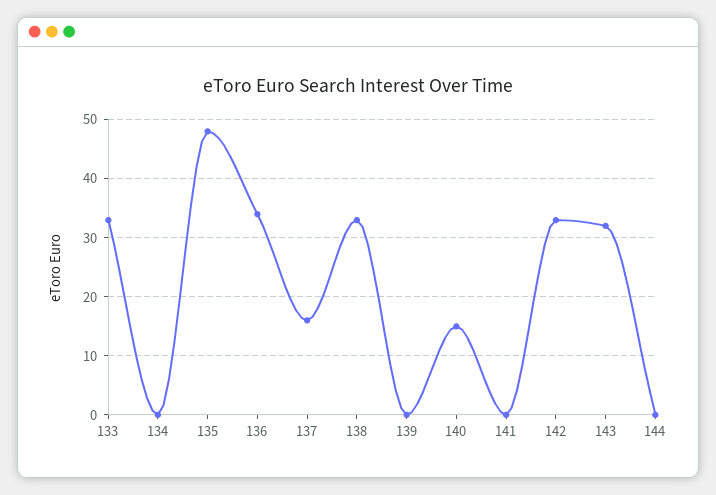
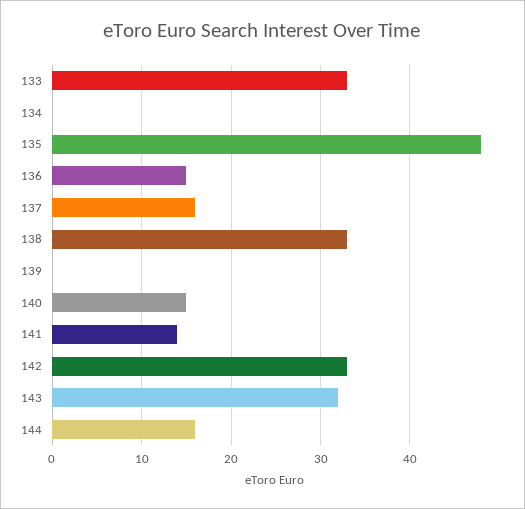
  {
    "133": 33,
    "134": 0,
    "135": 48,
-   "136": 35,
+   "136": 15,
    "137": 16,
    "138": 33,
    "139": 0,
    "140": 15,
-   "141": 0,
+   "141": 14,
    "142": 33,
    "143": 32,
-   "144": 0
+   "144": 16
  }

